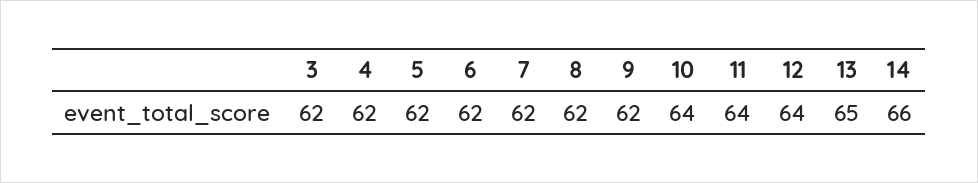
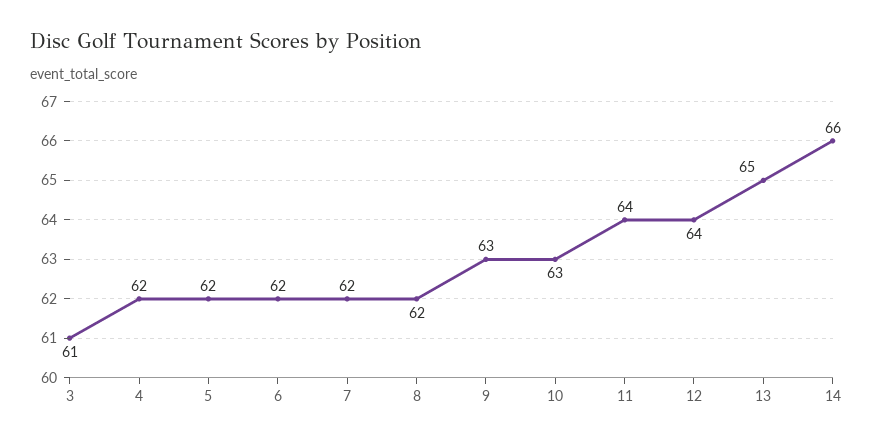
  {
-   "3": 62,
+   "3": 61,
    "4": 62,
    "5": 62,
    "6": 62,
    "7": 62,
    "8": 62,
-   "9": 62,
+   "9": 63,
-   "10": 64,
+   "10": 63,
    "11": 64,
    "12": 64,
    "13": 65,
    "14": 66
  }

